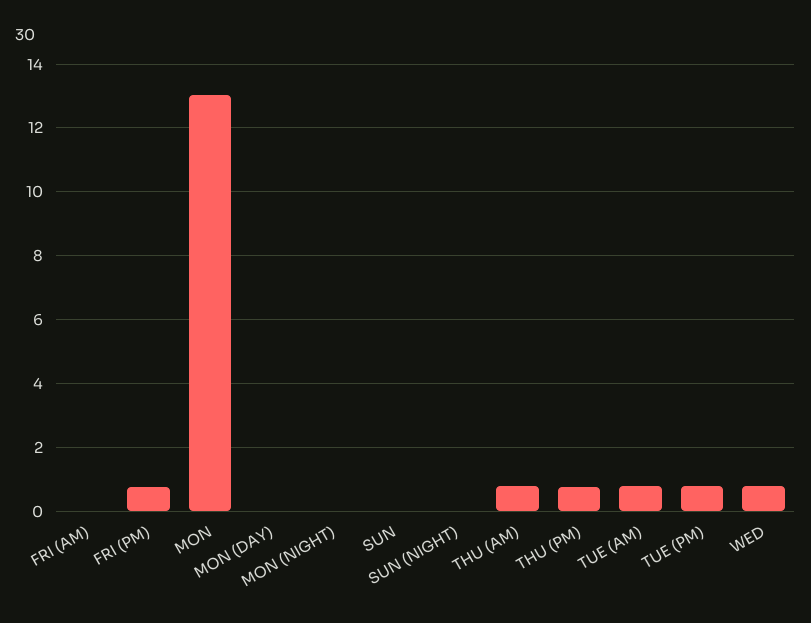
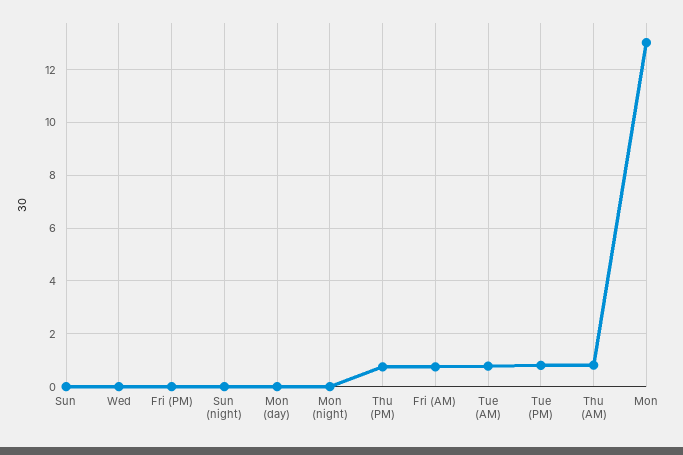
  {
-   "FRI (AM)": 0,
+   "FRI (AM)": 0.75,
-   "FRI (PM)": 0.8,
+   "FRI (PM)": 0,
    "MON": 13,
    "MON (DAY)": 0,
    "MON (NIGHT)": 0,
    "SUN": 0,
    "SUN (NIGHT)": 0,
    "THU (AM)": 0.8,
    "THU (PM)": 0.8,
    "TUE (AM)": 0.8,
    "TUE (PM)": 0.8,
-   "WED": 0.8
+   "WED": 0
  }

